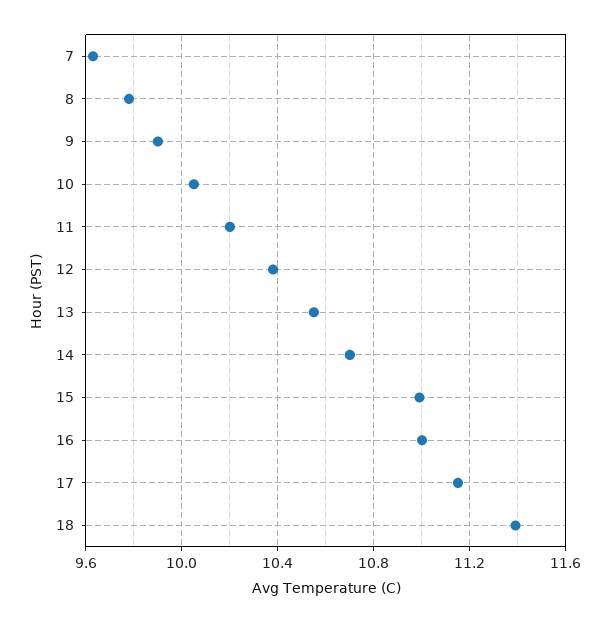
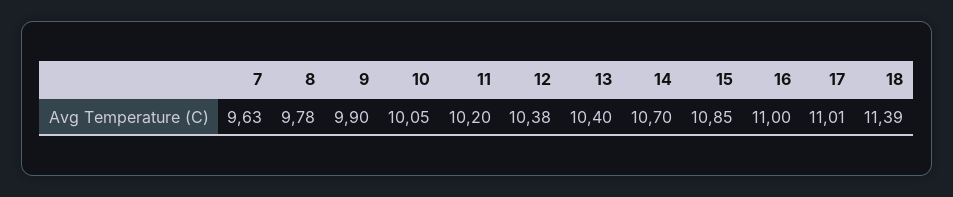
  {
    "7": 9.63,
    "8": 9.78,
    "9": 9.9,
    "10": 10.05,
    "11": 10.2,
    "12": 10.38,
-   "13": 10.55,
+   "13": 10.4,
    "14": 10.7,
-   "15": 11,
+   "15": 10.85,
    "16": 11,
-   "17": 11.15,
+   "17": 11.01,
    "18": 11.39
  }

